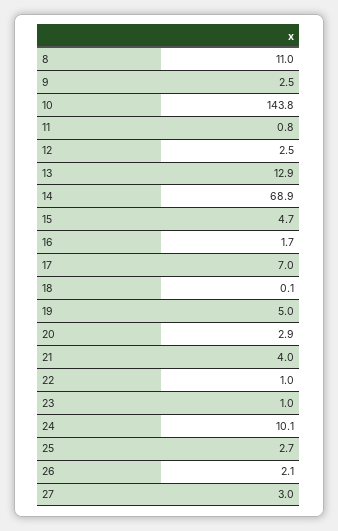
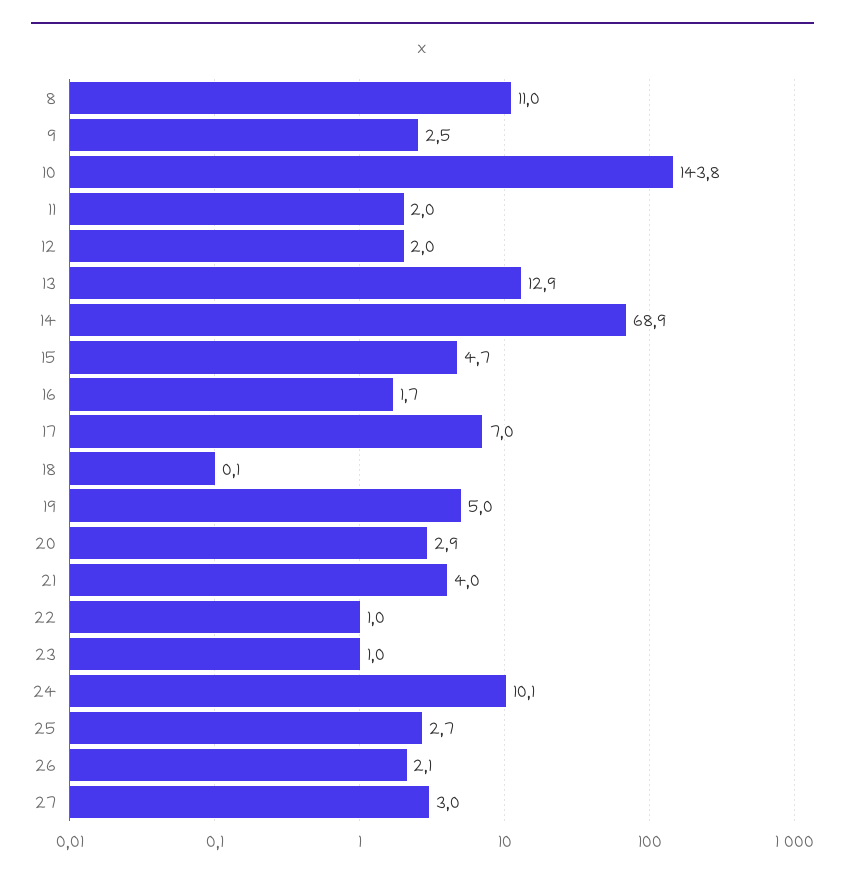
  {
    "8": 11,
    "9": 2.5,
    "10": 143.8,
-   "11": 0.8,
+   "11": 2,
-   "12": 2.5,
+   "12": 2,
    "13": 12.9,
    "14": 68.9,
    "15": 4.7,
    "16": 1.7,
    "17": 7,
    "18": 0.1,
    "19": 5,
    "20": 2.9,
    "21": 4,
    "22": 1,
    "23": 1,
    "24": 10.1,
    "25": 2.7,
    "26": 2.1,
    "27": 3
  }

